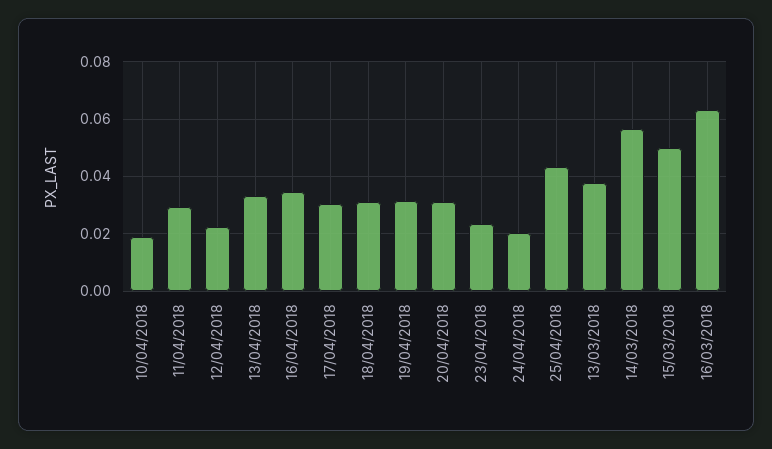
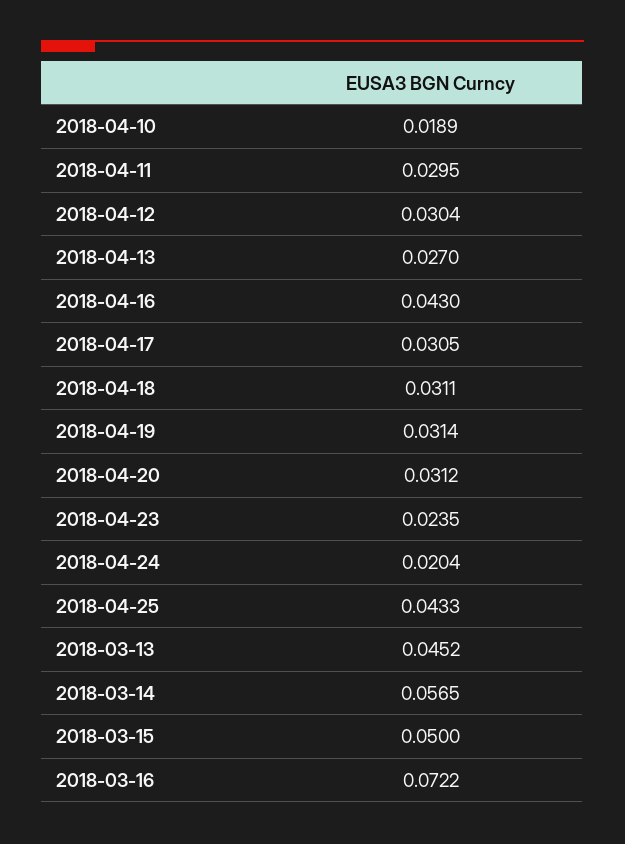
  {
    "10/04/2018": 0.0189,
    "11/04/2018": 0.0295,
-   "12/04/2018": 0.0225,
+   "12/04/2018": 0.0304,
-   "13/04/2018": 0.0325,
+   "13/04/2018": 0.027,
-   "16/04/2018": 0.035,
+   "16/04/2018": 0.043,
    "17/04/2018": 0.0305,
    "18/04/2018": 0.0311,
    "19/04/2018": 0.0314,
    "20/04/2018": 0.0312,
    "23/04/2018": 0.0235,
    "24/04/2018": 0.0204,
    "25/04/2018": 0.0433,
-   "13/03/2018": 0.0375,
+   "13/03/2018": 0.0452,
    "14/03/2018": 0.0565,
    "15/03/2018": 0.05,
-   "16/03/2018": 0.0625
+   "16/03/2018": 0.0722
  }

